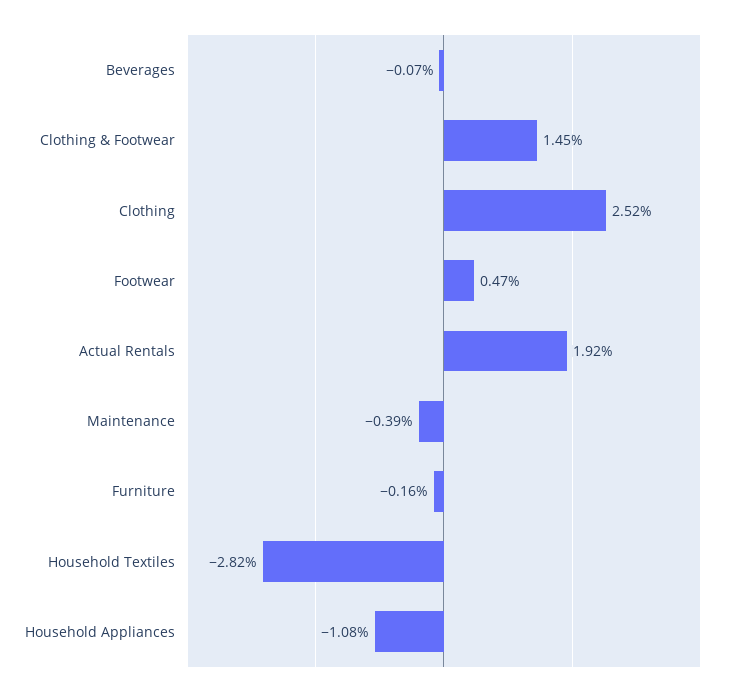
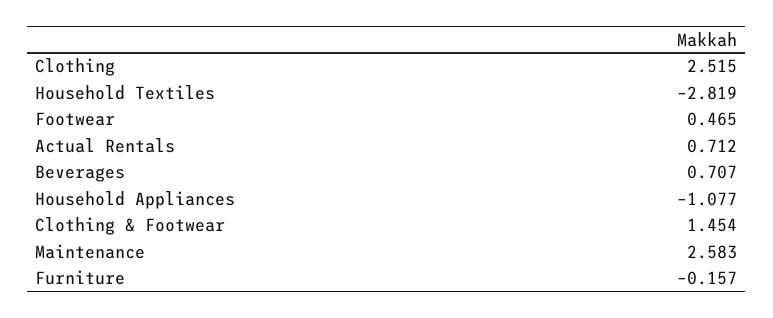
  {
-   "Beverages": -0.07,
+   "Beverages": 0.707,
    "Clothing & Footwear": 1.454,
    "Clothing": 2.515,
    "Footwear": 0.465,
-   "Actual Rentals": 1.92,
+   "Actual Rentals": 0.712,
-   "Maintenance": -0.39,
+   "Maintenance": 2.583,
    "Furniture": -0.157,
    "Household Textiles": -2.819,
    "Household Appliances": -1.077
  }

